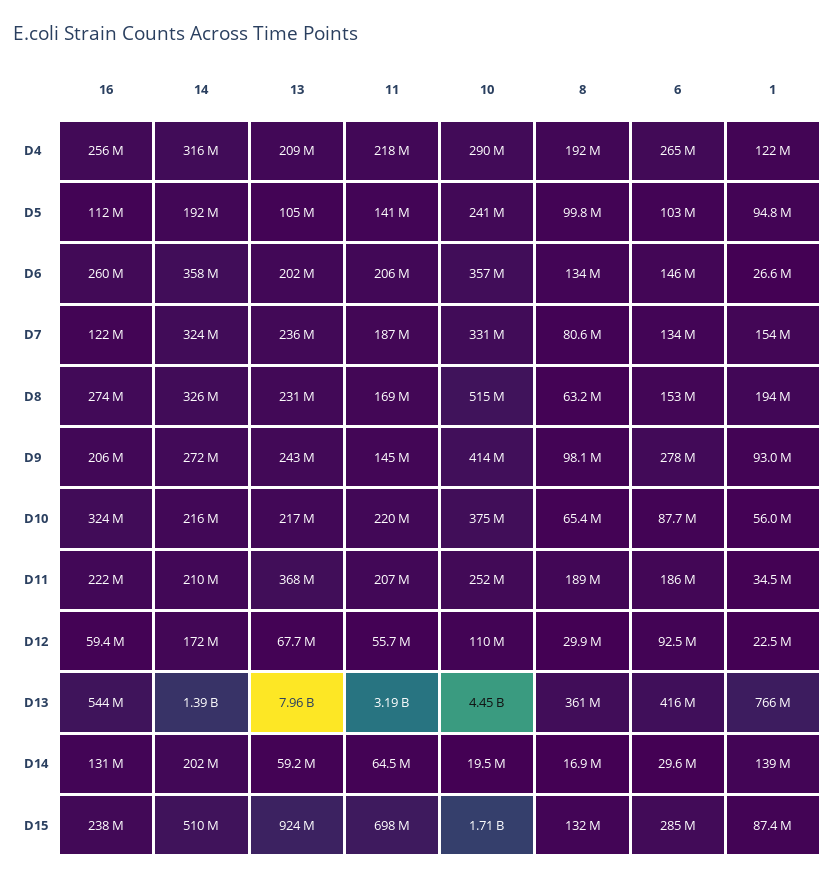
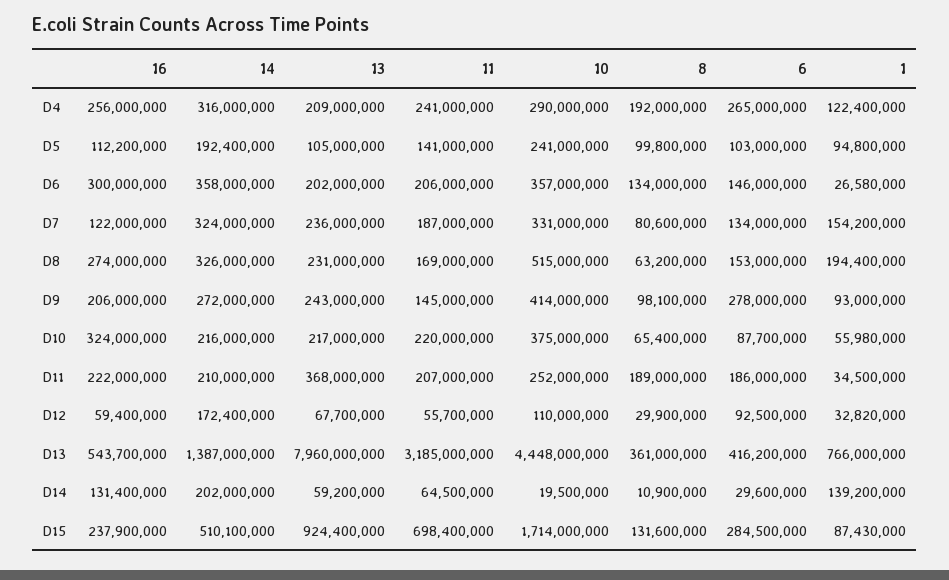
  {
    "16": {
      "D4": 256000000,
      "D5": 112200000,
-     "D6": 260000000,
+     "D6": 300000000,
      "D7": 122000000,
      "D8": 274000000,
      "D9": 206000000,
      "D10": 324000000,
      "D11": 222000000,
      "D12": 59400000,
      "D13": 543700000,
      "D14": 131400000,
      "D15": 237900000
    },
    "14": {
      "D4": 316000000,
      "D5": 192400000,
      "D6": 358000000,
      "D7": 324000000,
      "D8": 326000000,
      "D9": 272000000,
      "D10": 216000000,
      "D11": 210000000,
      "D12": 172400000,
      "D13": 1387000000,
      "D14": 202000000,
      "D15": 510100000
    },
    "13": {
      "D4": 209000000,
      "D5": 105000000,
      "D6": 202000000,
      "D7": 236000000,
      "D8": 231000000,
      "D9": 243000000,
      "D10": 217000000,
      "D11": 368000000,
      "D12": 67700000,
      "D13": 7960000000,
      "D14": 59200000,
      "D15": 924400000
    },
    "11": {
-     "D4": 218000000,
+     "D4": 241000000,
      "D5": 141000000,
      "D6": 206000000,
      "D7": 187000000,
      "D8": 169000000,
      "D9": 145000000,
      "D10": 220000000,
      "D11": 207000000,
      "D12": 55700000,
      "D13": 3185000000,
      "D14": 64500000,
      "D15": 698400000
    },
    "10": {
      "D4": 290000000,
      "D5": 241000000,
      "D6": 357000000,
      "D7": 331000000,
      "D8": 515000000,
      "D9": 414000000,
      "D10": 375000000,
      "D11": 252000000,
      "D12": 110000000,
      "D13": 4448000000,
      "D14": 19500000,
      "D15": 1714000000
    },
    "8": {
      "D4": 192000000,
      "D5": 99800000,
      "D6": 134000000,
      "D7": 80600000,
      "D8": 63200000,
      "D9": 98100000,
      "D10": 65400000,
      "D11": 189000000,
      "D12": 29900000,
      "D13": 361000000,
-     "D14": 16900000,
+     "D14": 10900000,
      "D15": 131600000
    },
    "6": {
      "D4": 265000000,
      "D5": 103000000,
      "D6": 146000000,
      "D7": 134000000,
      "D8": 153000000,
      "D9": 278000000,
      "D10": 87700000,
      "D11": 186000000,
      "D12": 92500000,
      "D13": 416200000,
      "D14": 29600000,
      "D15": 284500000
    },
    "1": {
      "D4": 122400000,
      "D5": 94800000,
      "D6": 26580000,
      "D7": 154200000,
      "D8": 194400000,
      "D9": 93000000,
      "D10": 55980000,
      "D11": 34500000,
-     "D12": 22500000,
+     "D12": 32820000,
      "D13": 766000000,
      "D14": 139200000,
      "D15": 87430000
    }
  }

